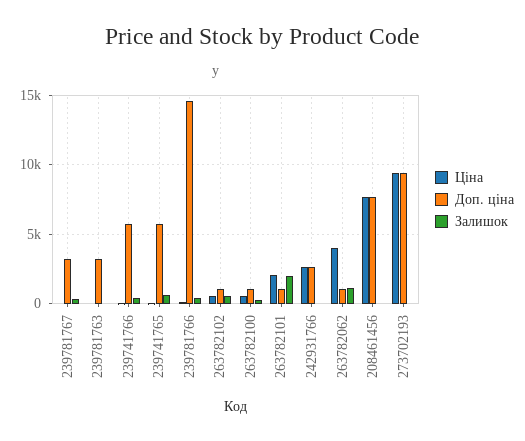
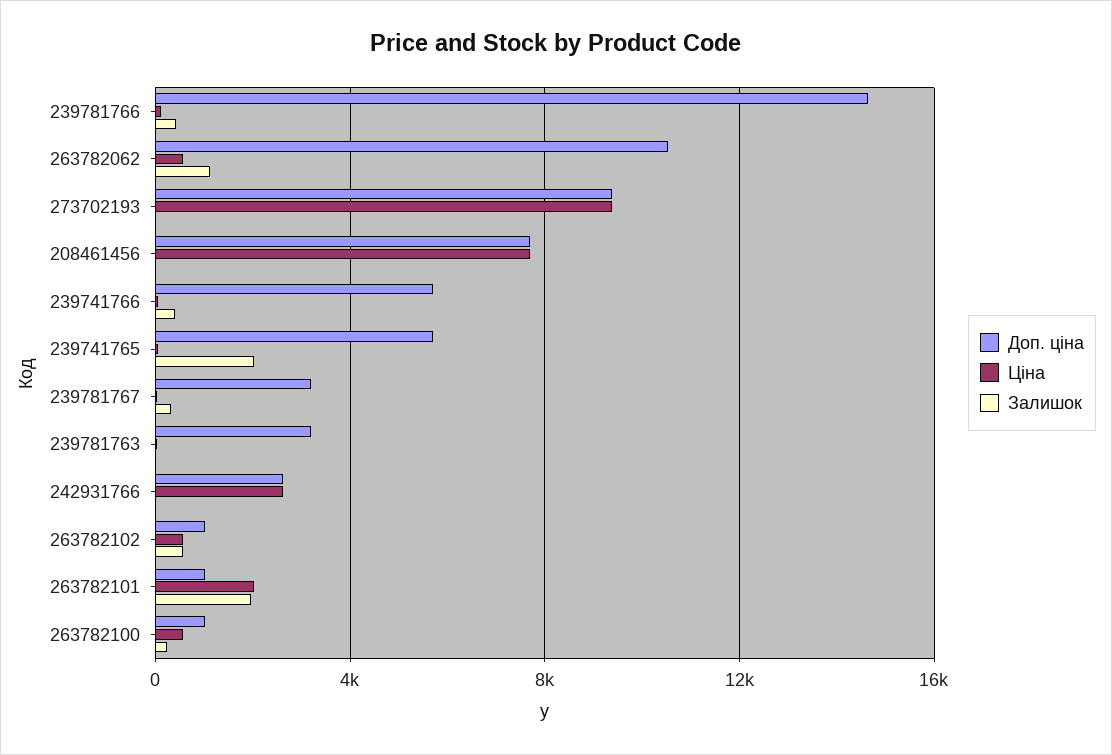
  {
    "Ціна": {
      "239781767": 0,
      "239781763": 0,
      "239741766": 0,
      "239741765": 0,
      "239781766": 0,
      "263782102": 500,
      "263782100": 500,
      "263782101": 2000,
      "242931766": 2500,
-     "263782062": 4000,
+     "263782062": 500,
      "208461456": 7500,
      "273702193": 9500
    },
    "Доп. ціна": {
      "239781767": 3000,
      "239781763": 3000,
      "239741766": 5500,
      "239741765": 5500,
      "239781766": 14500,
      "263782102": 1000,
      "263782100": 1000,
      "263782101": 1000,
      "242931766": 2500,
-     "263782062": 1000,
+     "263782062": 10500,
      "208461456": 7500,
      "273702193": 9500
    },
    "Залишок": {
      "239781767": 500,
      "239781763": 0,
      "239741766": 500,
-     "239741765": 500,
+     "239741765": 2000,
      "239781766": 500,
      "263782102": 500,
      "263782100": 0,
      "263782101": 2000,
      "242931766": 0,
      "263782062": 1000,
      "208461456": 0,
      "273702193": 0
    }
  }

